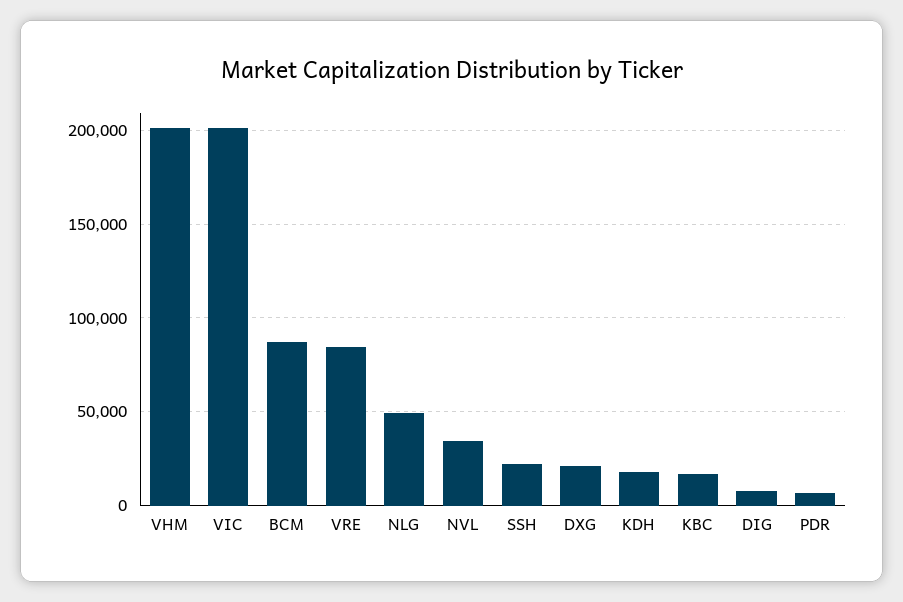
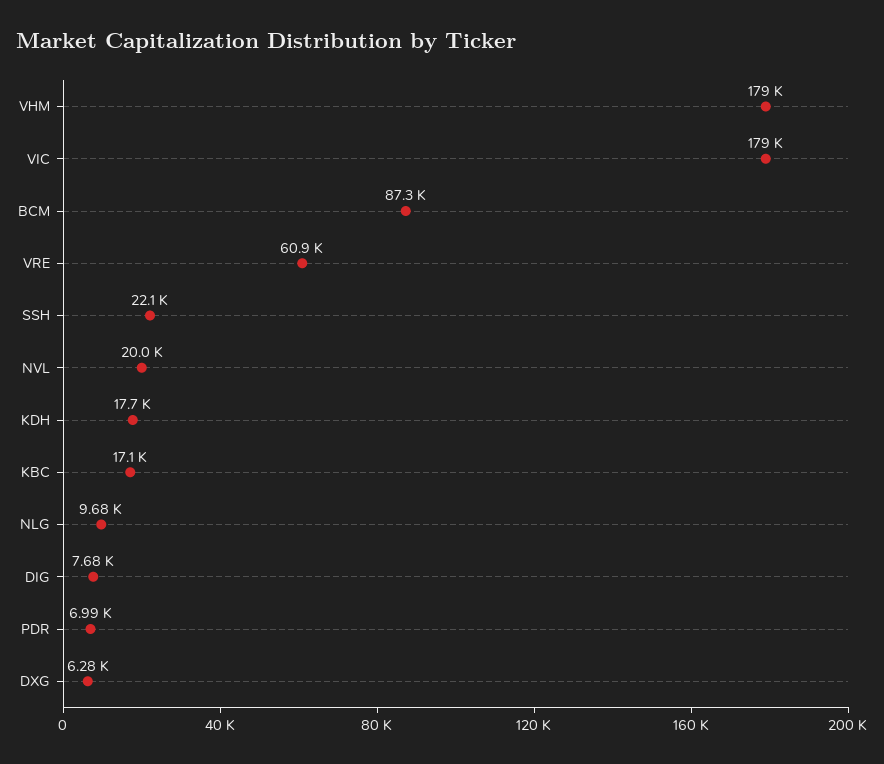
  {
-   "VHM": 200000,
+   "VHM": 179000,
-   "VIC": 200000,
+   "VIC": 179000,
    "BCM": 87300,
-   "VRE": 85000,
+   "VRE": 60900,
-   "NLG": 50000,
+   "NLG": 9680,
-   "NVL": 35000,
+   "NVL": 20000,
    "SSH": 22100,
-   "DXG": 20000,
+   "DXG": 6280,
    "KDH": 17700,
    "KBC": 17100,
    "DIG": 7680,
    "PDR": 6990
  }

